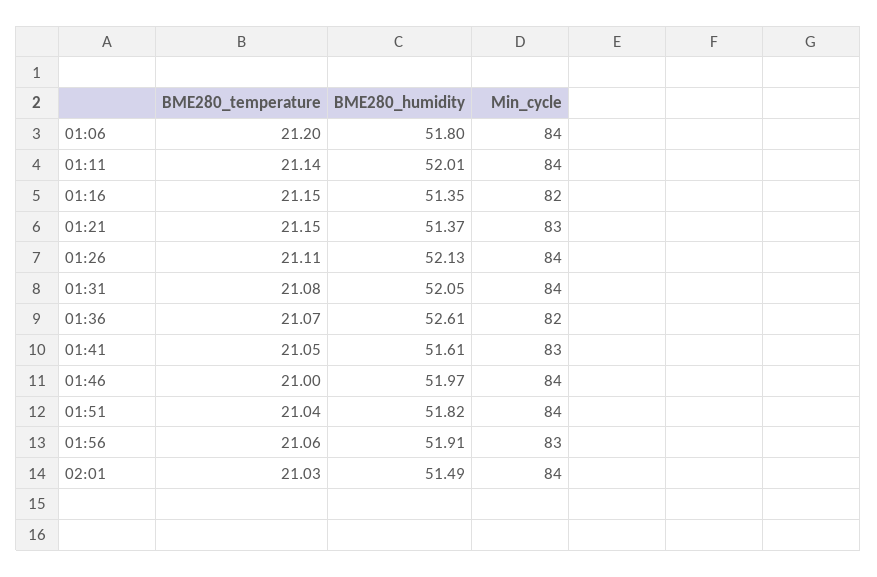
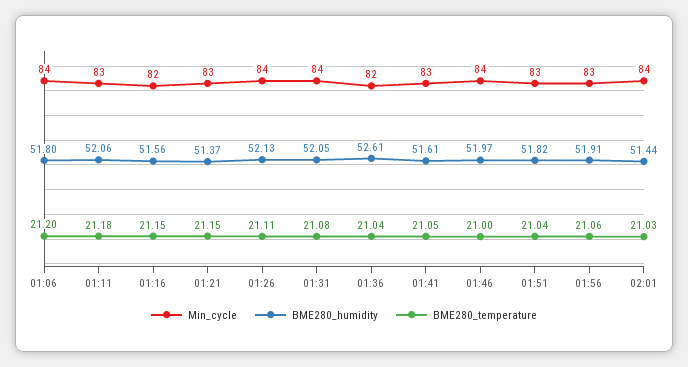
  {
    "BME280_temperature": {
      "01:06": 21.2,
-     "01:11": 21.14,
+     "01:11": 21.18,
      "01:16": 21.15,
      "01:21": 21.15,
      "01:26": 21.11,
      "01:31": 21.08,
-     "01:36": 21.07,
+     "01:36": 21.04,
      "01:41": 21.05,
      "01:46": 21,
      "01:51": 21.04,
      "01:56": 21.06,
      "02:01": 21.03
    },
    "BME280_humidity": {
      "01:06": 51.8,
-     "01:11": 52.01,
+     "01:11": 52.06,
-     "01:16": 51.35,
+     "01:16": 51.56,
      "01:21": 51.37,
      "01:26": 52.13,
      "01:31": 52.05,
      "01:36": 52.61,
      "01:41": 51.61,
      "01:46": 51.97,
      "01:51": 51.82,
      "01:56": 51.91,
-     "02:01": 51.49
+     "02:01": 51.44
    },
    "Min_cycle": {
      "01:06": 84,
-     "01:11": 84,
+     "01:11": 83,
      "01:16": 82,
      "01:21": 83,
      "01:26": 84,
      "01:31": 84,
      "01:36": 82,
      "01:41": 83,
      "01:46": 84,
-     "01:51": 84,
+     "01:51": 83,
      "01:56": 83,
      "02:01": 84
    }
  }

